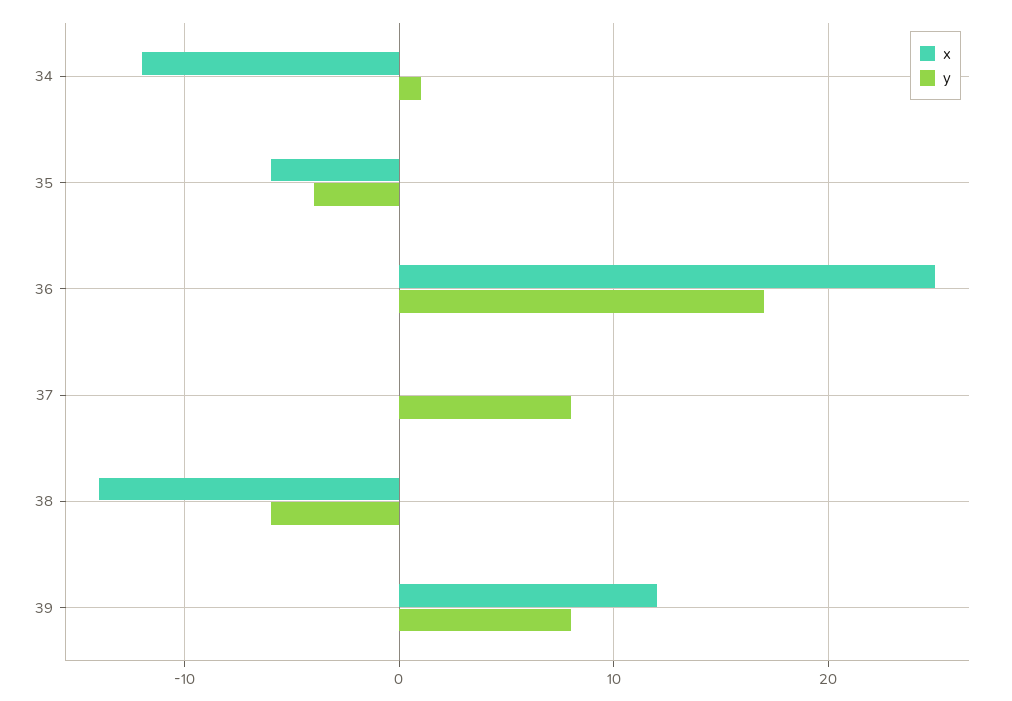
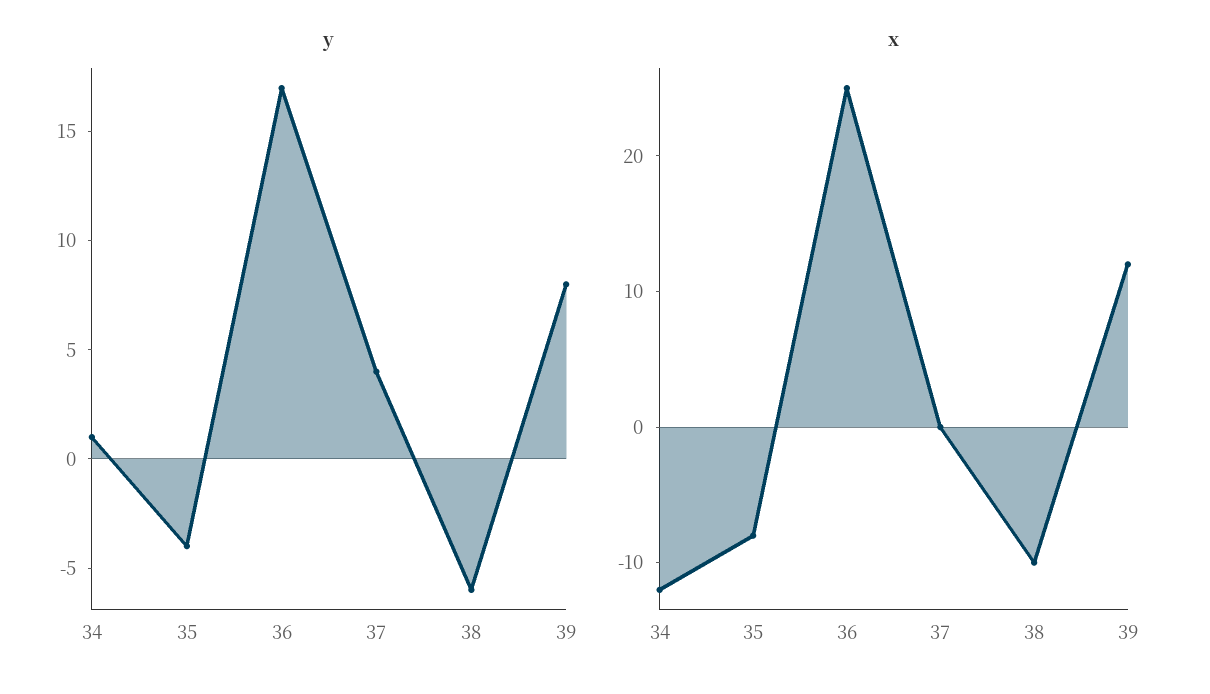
  {
    "x": {
      "34": -12,
-     "35": -6,
+     "35": -8,
      "36": 25,
      "37": 0,
-     "38": -14,
+     "38": -10,
      "39": 12
    },
    "y": {
      "34": 1,
      "35": -4,
      "36": 17,
-     "37": 8,
+     "37": 4,
      "38": -6,
      "39": 8
    }
  }

